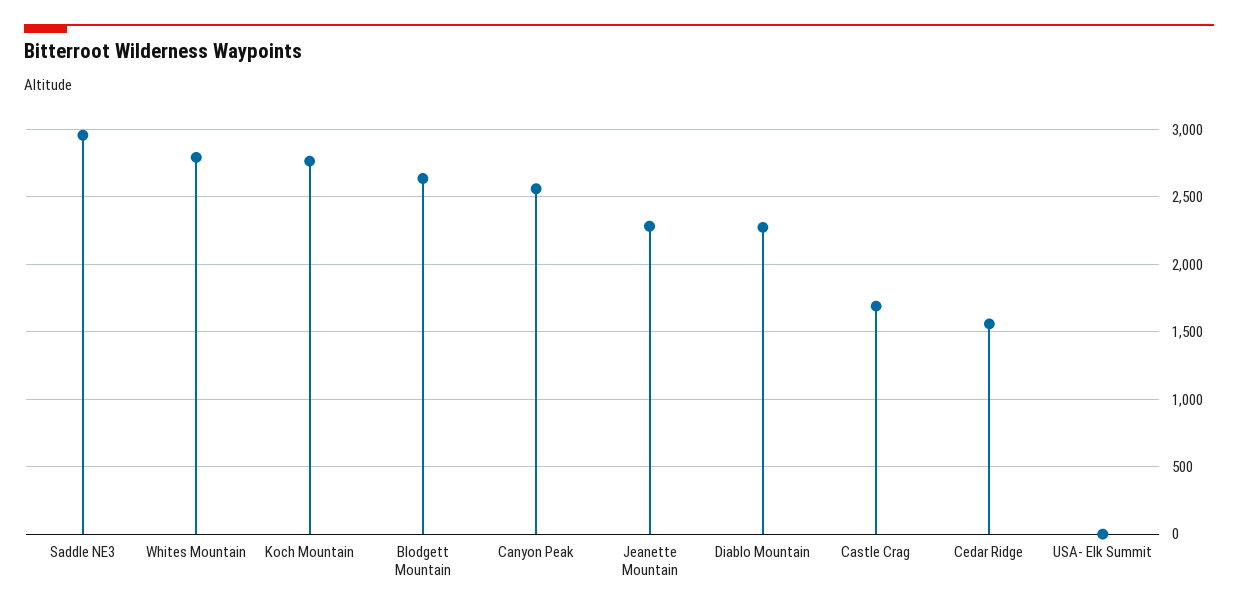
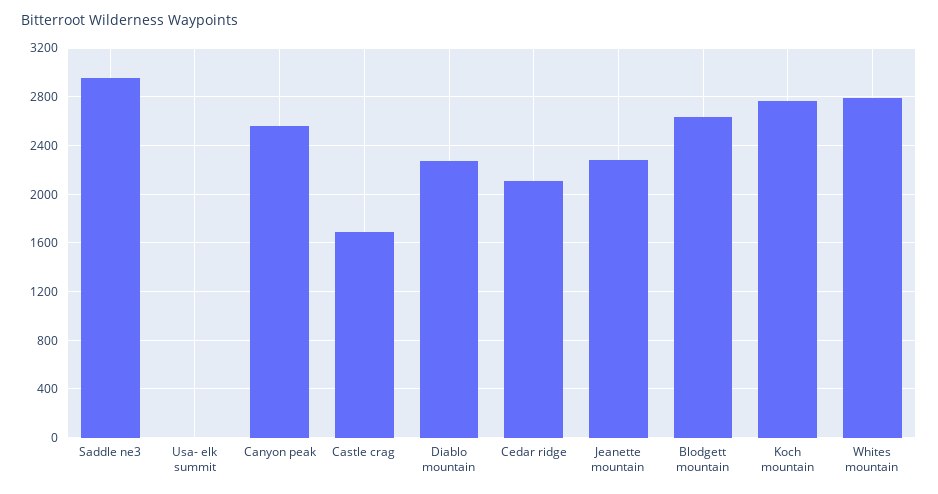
  {
    "Saddle NE3": 2950,
    "Whites Mountain": 2800,
    "Koch Mountain": 2750,
    "Blodgett Mountain": 2650,
    "Canyon Peak": 2550,
    "Jeanette Mountain": 2300,
    "Diablo Mountain": 2250,
    "Castle Crag": 1700,
-   "Cedar Ridge": 1550,
+   "Cedar Ridge": 2100,
    "USA- Elk Summit": 0
  }

